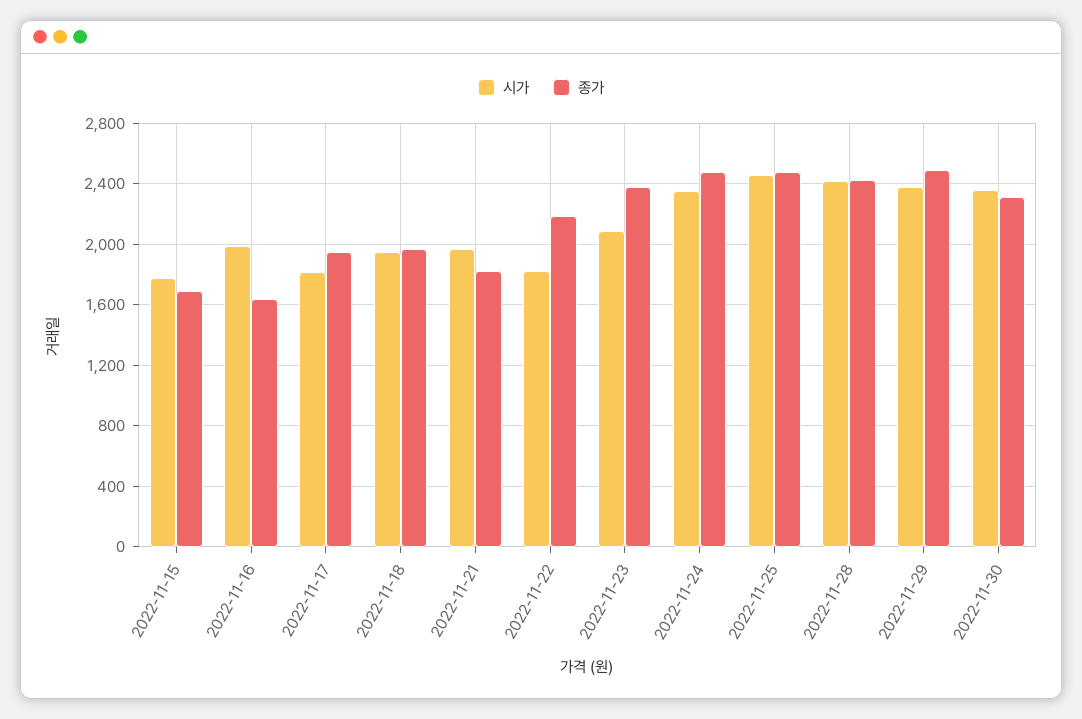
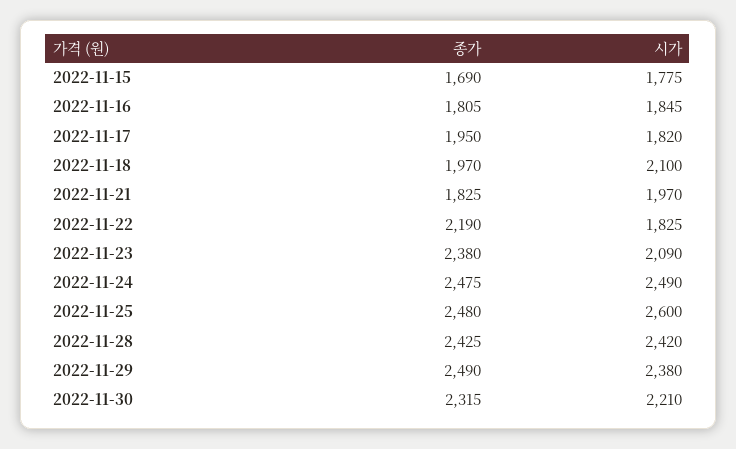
  {
    "시가": {
      "2022-11-15": 1775,
-     "2022-11-16": 2000,
+     "2022-11-16": 1845,
      "2022-11-17": 1820,
-     "2022-11-18": 1950,
+     "2022-11-18": 2100,
      "2022-11-21": 1970,
      "2022-11-22": 1825,
      "2022-11-23": 2090,
-     "2022-11-24": 2350,
+     "2022-11-24": 2490,
-     "2022-11-25": 2450,
+     "2022-11-25": 2600,
      "2022-11-28": 2420,
      "2022-11-29": 2380,
-     "2022-11-30": 2350
+     "2022-11-30": 2210
    },
    "종가": {
      "2022-11-15": 1690,
-     "2022-11-16": 1650,
+     "2022-11-16": 1805,
      "2022-11-17": 1950,
      "2022-11-18": 1970,
      "2022-11-21": 1825,
      "2022-11-22": 2190,
      "2022-11-23": 2380,
      "2022-11-24": 2475,
      "2022-11-25": 2480,
      "2022-11-28": 2425,
      "2022-11-29": 2490,
      "2022-11-30": 2315
    }
  }

